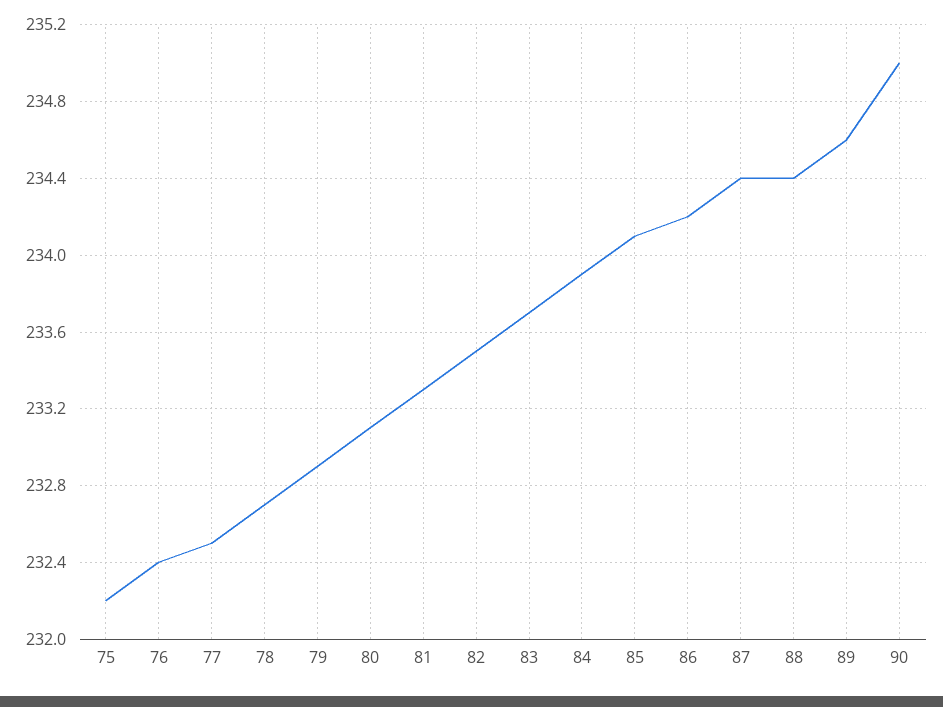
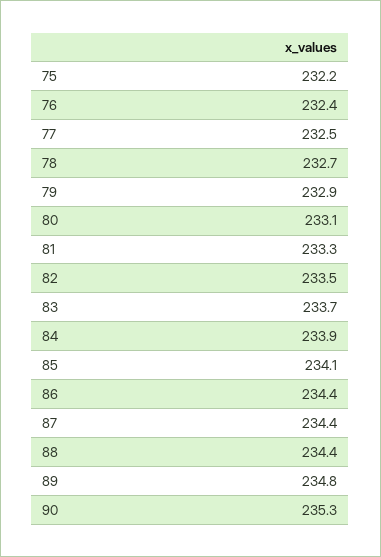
  {
    "75": 232.2,
    "76": 232.4,
    "77": 232.5,
    "78": 232.7,
    "79": 232.9,
    "80": 233.1,
    "81": 233.3,
    "82": 233.5,
    "83": 233.7,
    "84": 233.9,
    "85": 234.1,
-   "86": 234.2,
+   "86": 234.4,
    "87": 234.4,
    "88": 234.4,
-   "89": 234.6,
+   "89": 234.8,
-   "90": 235
+   "90": 235.3
  }

